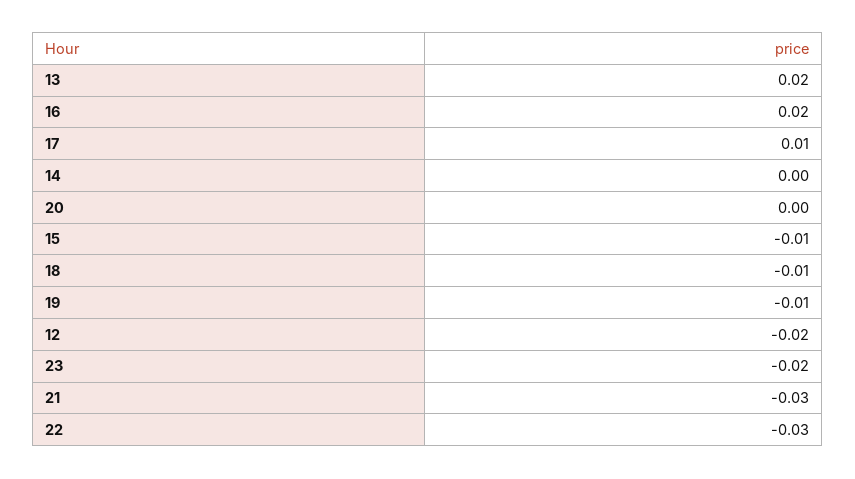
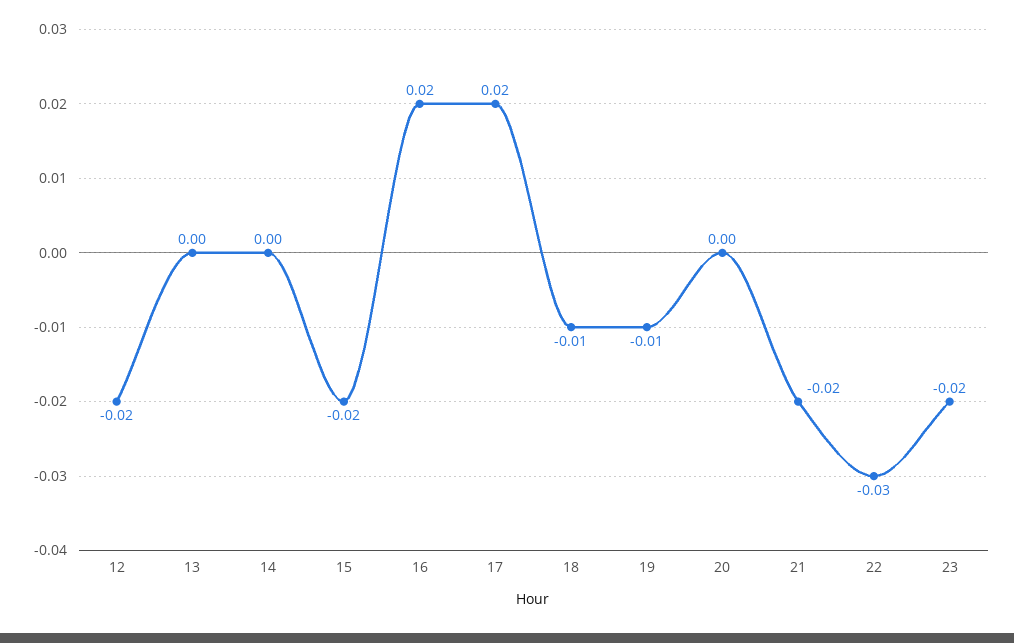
  {
-   "13": 0.02,
+   "13": 0,
    "16": 0.02,
-   "17": 0.01,
+   "17": 0.02,
    "14": 0,
    "20": 0,
-   "15": -0.01,
+   "15": -0.02,
    "18": -0.01,
    "19": -0.01,
    "12": -0.02,
    "23": -0.02,
-   "21": -0.03,
+   "21": -0.02,
    "22": -0.03
  }

